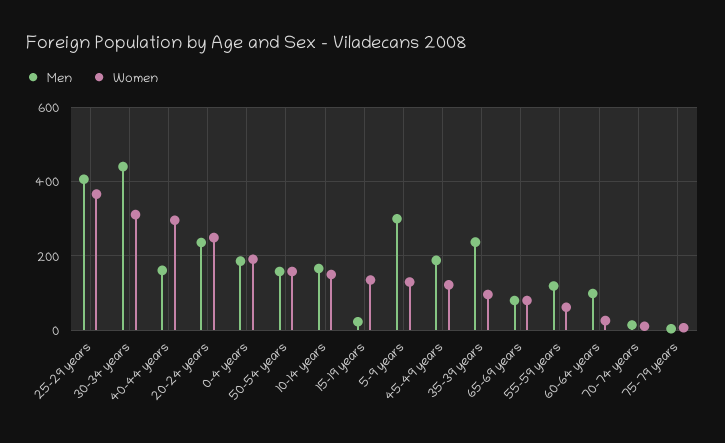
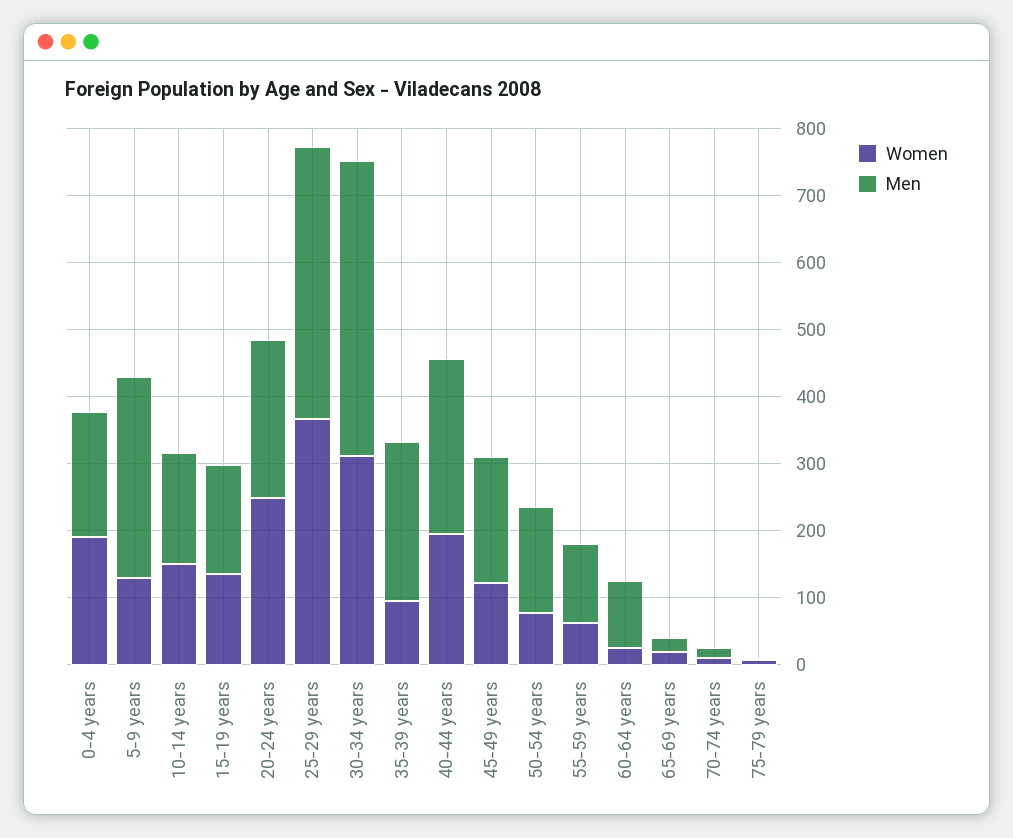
  {
    "Men": {
      "25-29 years": 400,
      "30-34 years": 440,
-     "40-44 years": 160,
+     "40-44 years": 260,
      "20-24 years": 240,
      "0-4 years": 180,
      "50-54 years": 160,
      "10-14 years": 160,
-     "15-19 years": 20,
+     "15-19 years": 160,
      "5-9 years": 300,
      "45-49 years": 180,
      "35-39 years": 240,
-     "65-69 years": 80,
+     "65-69 years": 20,
      "55-59 years": 120,
      "60-64 years": 100,
      "70-74 years": 20,
      "75-79 years": 0
    },
    "Women": {
      "25-29 years": 360,
      "30-34 years": 320,
-     "40-44 years": 300,
+     "40-44 years": 200,
      "20-24 years": 240,
      "0-4 years": 200,
-     "50-54 years": 160,
+     "50-54 years": 80,
      "10-14 years": 160,
      "15-19 years": 140,
      "5-9 years": 140,
      "45-49 years": 120,
      "35-39 years": 100,
-     "65-69 years": 80,
+     "65-69 years": 20,
      "55-59 years": 60,
      "60-64 years": 20,
      "70-74 years": 20,
      "75-79 years": 0
    }
  }

